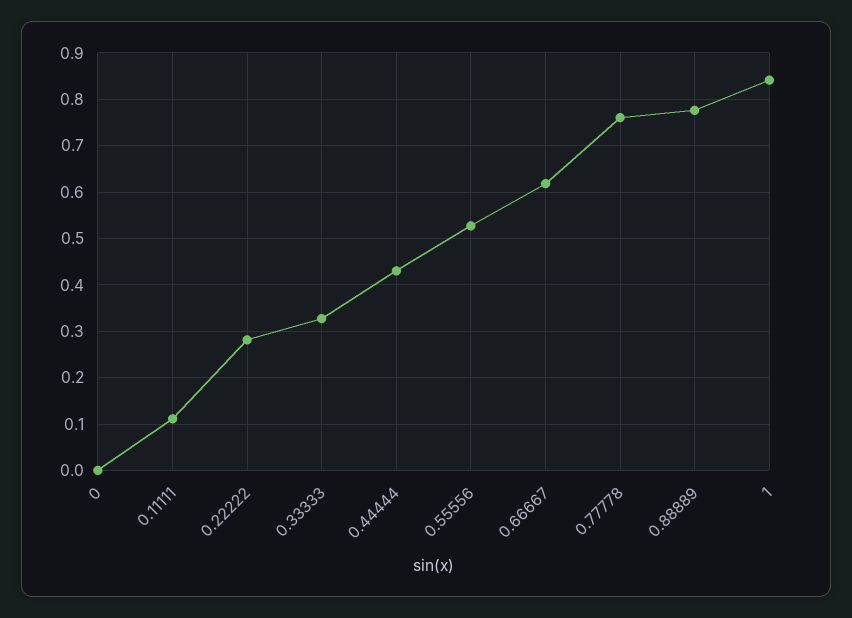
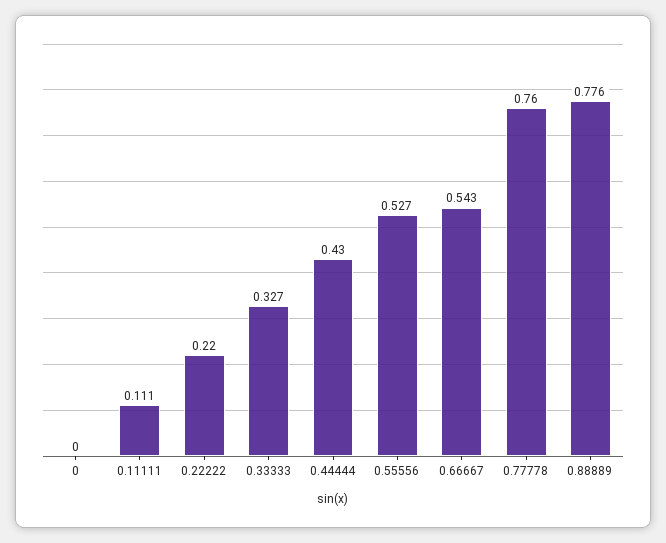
  {
    "0": 0,
    "0.11111": 0.111,
-   "0.22222": 0.28,
+   "0.22222": 0.22,
    "0.33333": 0.327,
    "0.44444": 0.43,
    "0.55556": 0.527,
-   "0.66667": 0.62,
+   "0.66667": 0.543,
    "0.77778": 0.76,
-   "0.88889": 0.776,
+   "0.88889": 0.776
-   "1": 0.84
  }

